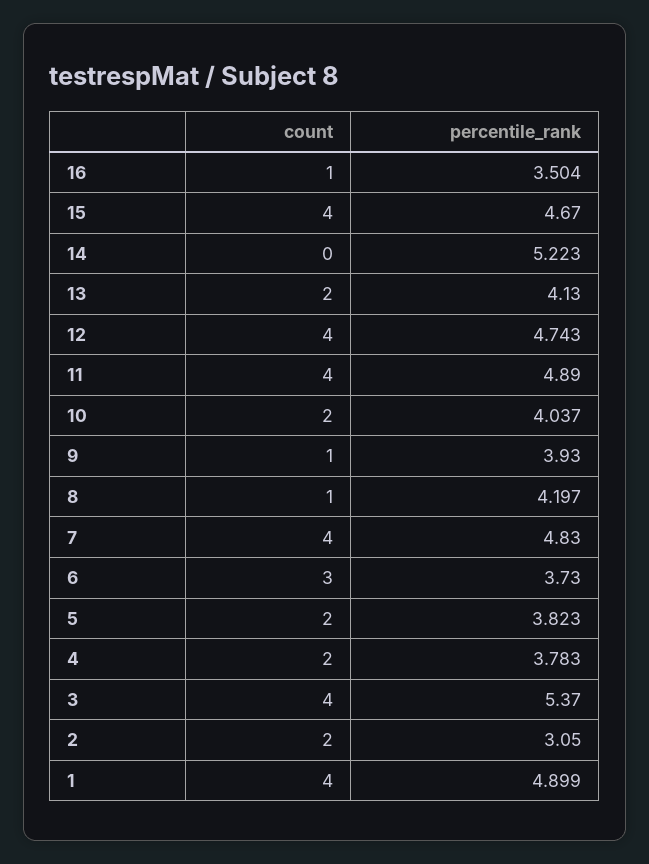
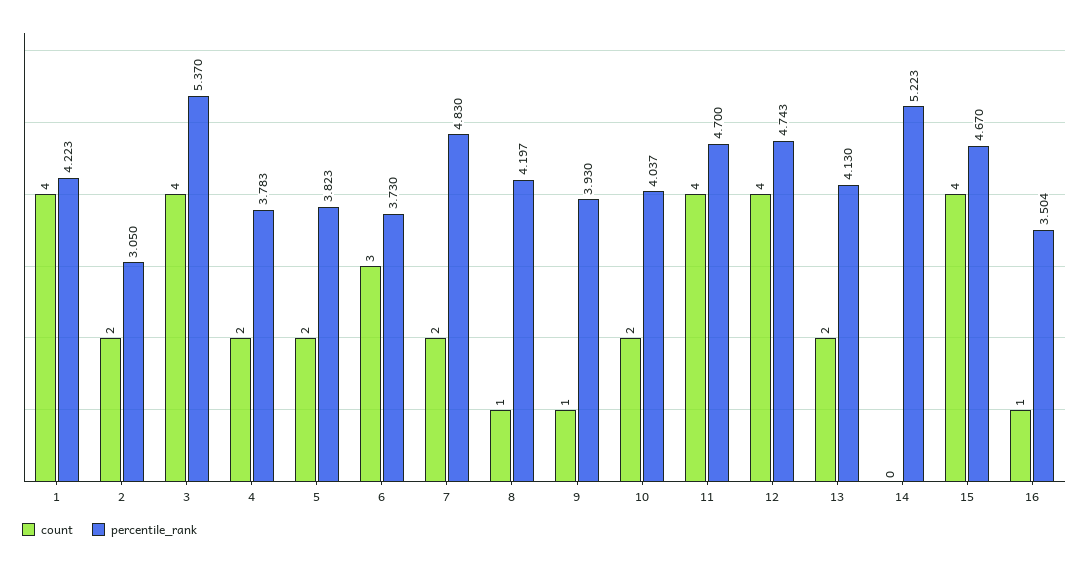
  {
    "count": {
      "16": 1,
      "15": 4,
      "14": 0,
      "13": 2,
      "12": 4,
      "11": 4,
      "10": 2,
      "9": 1,
      "8": 1,
-     "7": 4,
+     "7": 2,
      "6": 3,
      "5": 2,
      "4": 2,
      "3": 4,
      "2": 2,
      "1": 4
    },
    "percentile_rank": {
      "16": 3.504,
      "15": 4.67,
      "14": 5.223,
      "13": 4.13,
      "12": 4.743,
-     "11": 4.89,
+     "11": 4.7,
      "10": 4.037,
      "9": 3.93,
      "8": 4.197,
      "7": 4.83,
      "6": 3.73,
      "5": 3.823,
      "4": 3.783,
      "3": 5.37,
      "2": 3.05,
-     "1": 4.899
+     "1": 4.223
    }
  }

